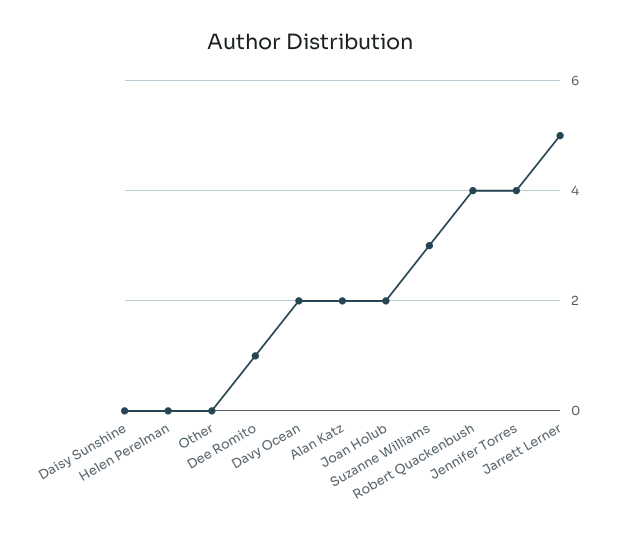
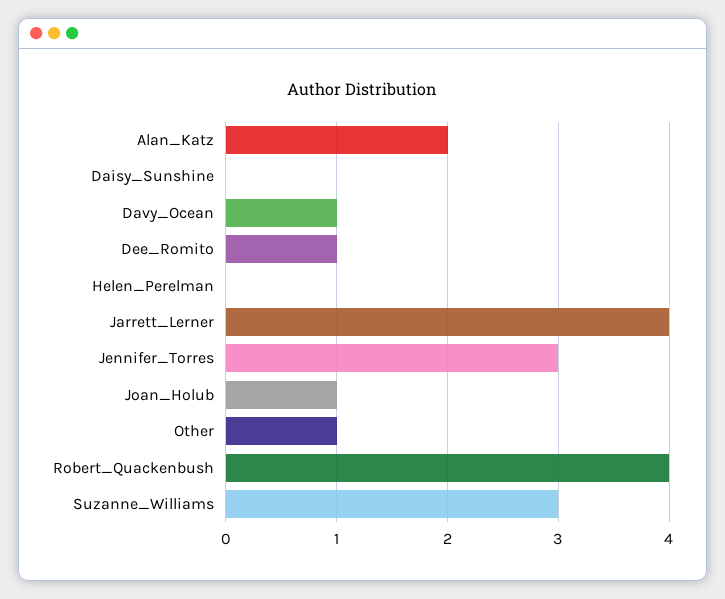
  {
    "Daisy Sunshine": 0,
    "Helen Perelman": 0,
-   "Other": 0,
+   "Other": 1,
    "Dee Romito": 1,
-   "Davy Ocean": 2,
+   "Davy Ocean": 1,
    "Alan Katz": 2,
-   "Joan Holub": 2,
+   "Joan Holub": 1,
    "Suzanne Williams": 3,
    "Robert Quackenbush": 4,
-   "Jennifer Torres": 4,
+   "Jennifer Torres": 3,
-   "Jarrett Lerner": 5
+   "Jarrett Lerner": 4
  }

